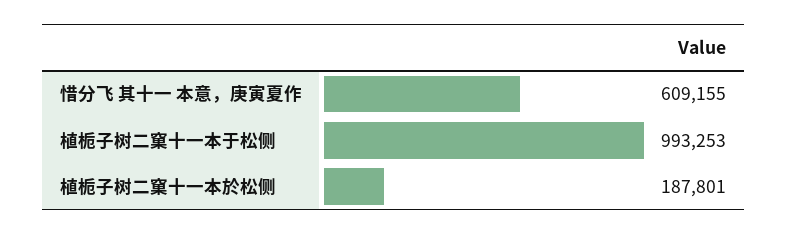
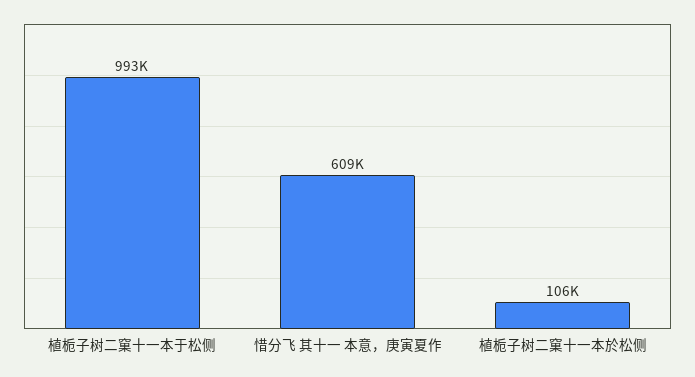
  {
    "惜分飞 其十一 本意，庚寅夏作": 609155,
    "植栀子树二窠十一本于松侧": 993253,
-   "植栀子树二窠十一本於松侧": 187801
+   "植栀子树二窠十一本於松侧": 106000
  }

